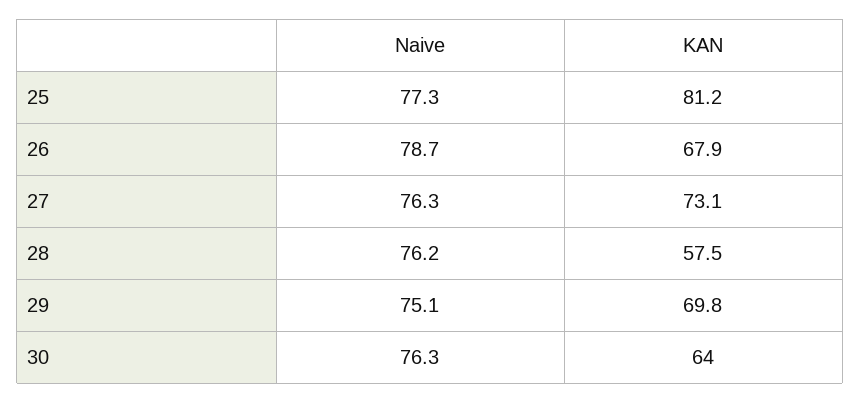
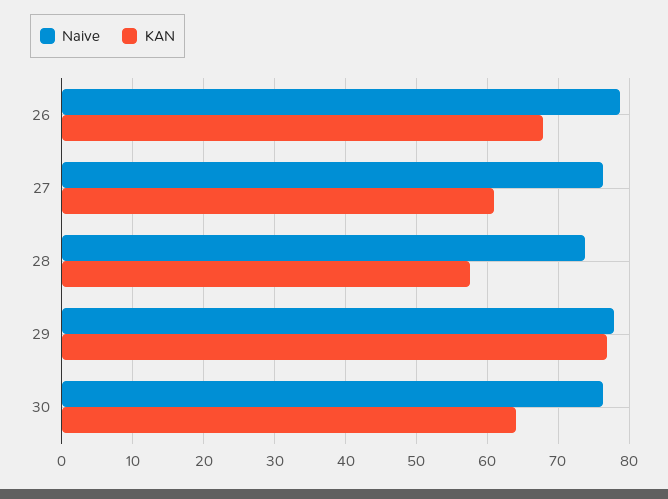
  {
    "Naive": {
-     "25": 77.3,
      "26": 78.7,
      "27": 76.3,
-     "28": 76.2,
+     "28": 74,
-     "29": 75.1,
+     "29": 78,
      "30": 76.3
    },
    "KAN": {
-     "25": 81.2,
      "26": 67.9,
-     "27": 73.1,
+     "27": 61,
      "28": 57.5,
-     "29": 69.8,
+     "29": 77,
      "30": 64
    }
  }

